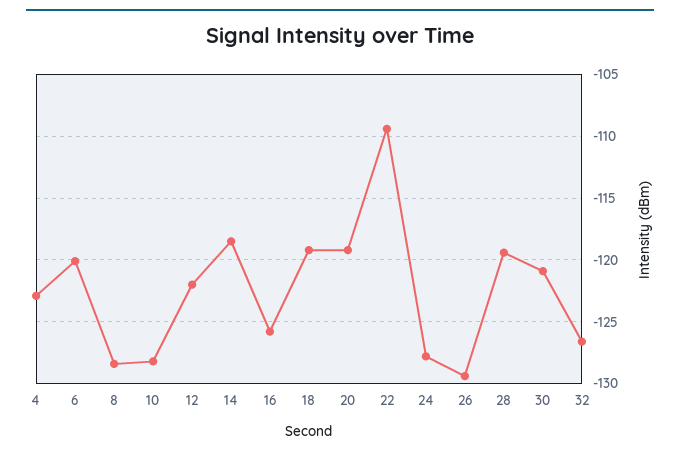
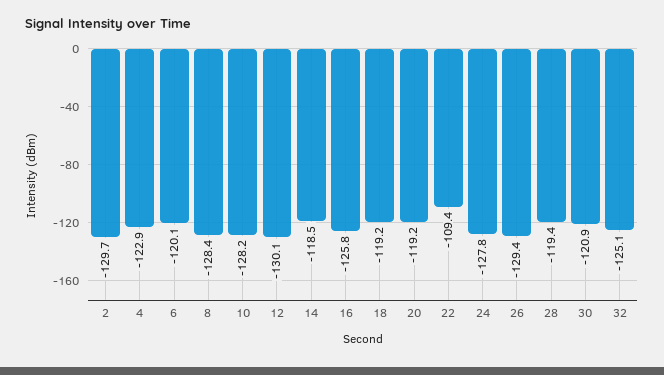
  {
    "4": -122.9,
    "6": -120.1,
    "8": -128.4,
    "10": -128.2,
-   "12": -122,
+   "12": -130.1,
    "14": -118.5,
    "16": -125.8,
    "18": -119.2,
    "20": -119.2,
    "22": -109.4,
    "24": -127.8,
    "26": -129.4,
    "28": -119.4,
    "30": -120.9,
-   "32": -126.5
+   "32": -125.1,
+   "2": -129.7
  }

